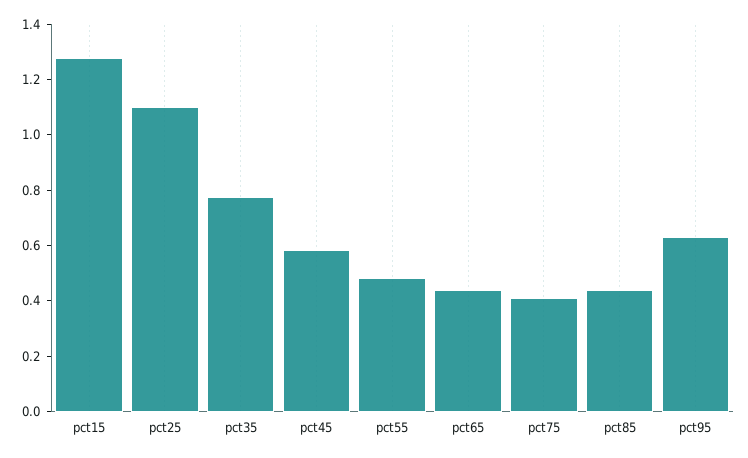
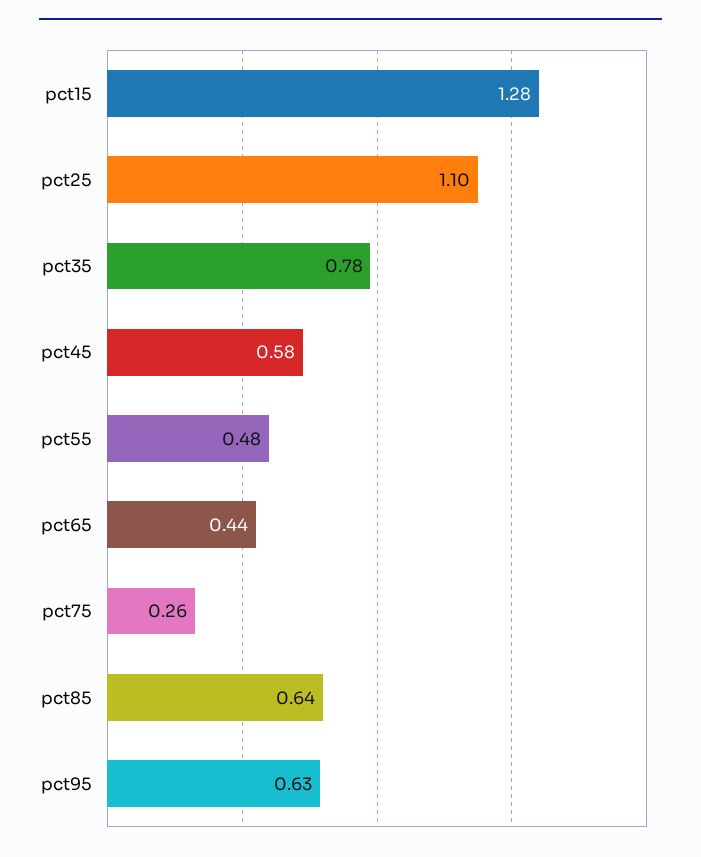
  {
    "pct15": 1.28,
    "pct25": 1.1,
    "pct35": 0.78,
    "pct45": 0.58,
    "pct55": 0.48,
    "pct65": 0.44,
-   "pct75": 0.4,
+   "pct75": 0.26,
-   "pct85": 0.45,
+   "pct85": 0.64,
    "pct95": 0.63
  }

